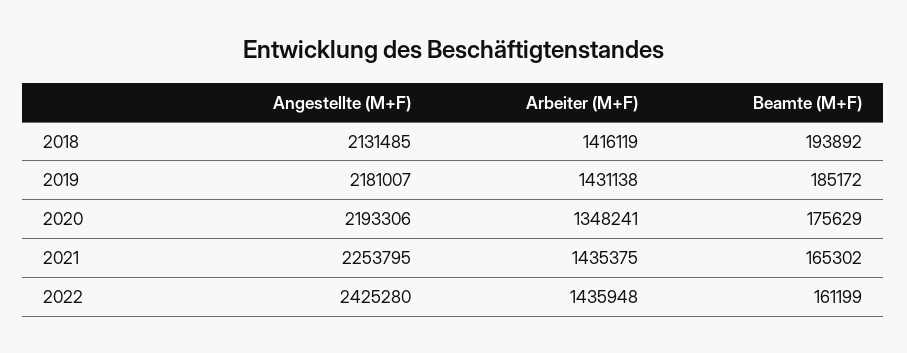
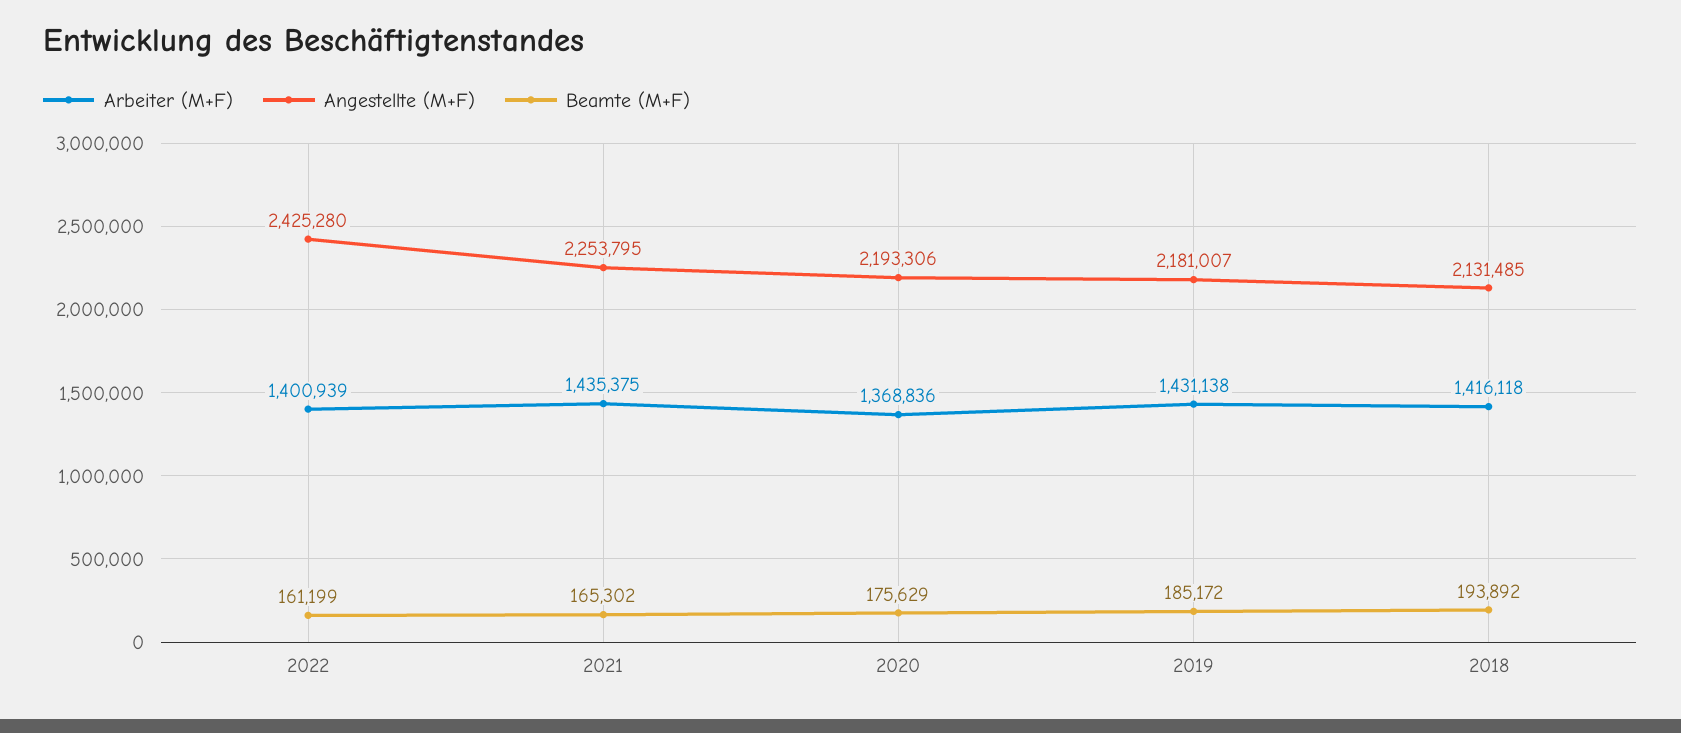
  {
    "Angestellte (M+F)": {
      "2018": 2131485,
      "2019": 2181007,
      "2020": 2193306,
      "2021": 2253795,
      "2022": 2425280
    },
    "Arbeiter (M+F)": {
-     "2018": 1416119,
+     "2018": 1416118,
      "2019": 1431138,
-     "2020": 1348241,
+     "2020": 1368836,
      "2021": 1435375,
-     "2022": 1435948
+     "2022": 1400939
    },
    "Beamte (M+F)": {
      "2018": 193892,
      "2019": 185172,
      "2020": 175629,
      "2021": 165302,
      "2022": 161199
    }
  }

